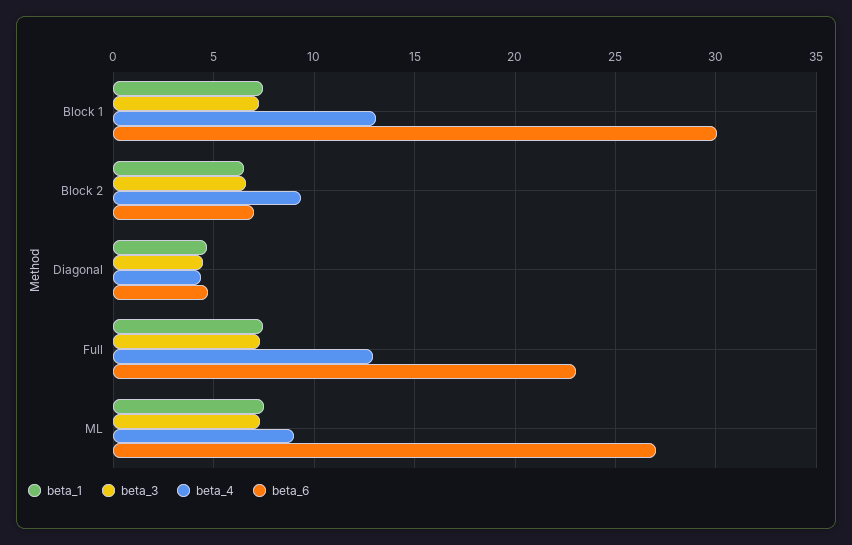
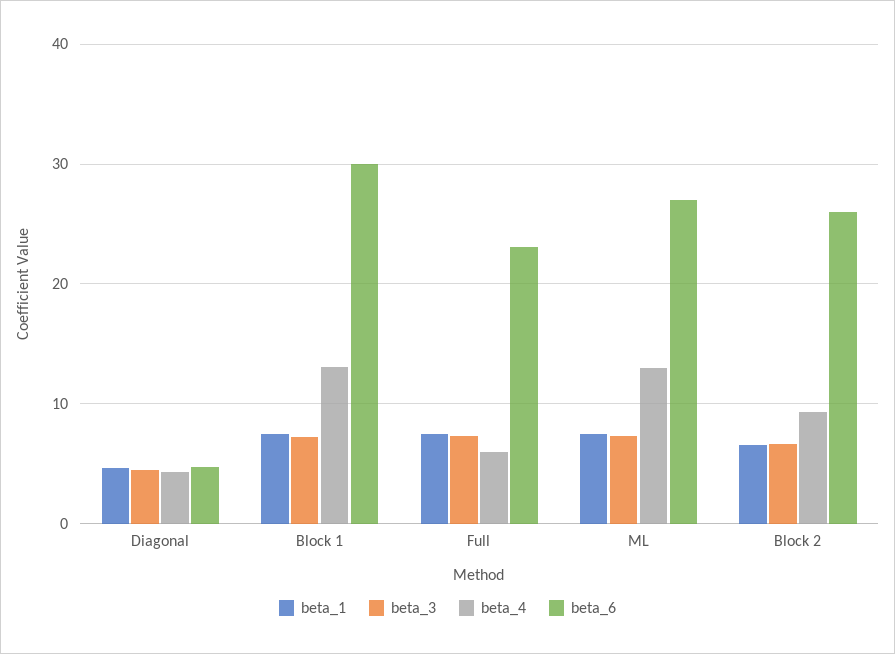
  {
    "beta_1": {
      "Block 1": 7.5,
      "Block 2": 6.5,
      "Diagonal": 4.5,
      "Full": 7.5,
      "ML": 7.5
    },
    "beta_3": {
      "Block 1": 7.5,
      "Block 2": 6.5,
      "Diagonal": 4.5,
      "Full": 7.5,
      "ML": 7.5
    },
    "beta_4": {
      "Block 1": 13,
      "Block 2": 9.5,
      "Diagonal": 4.5,
-     "Full": 13,
+     "Full": 6,
-     "ML": 9
+     "ML": 13
    },
    "beta_6": {
      "Block 1": 30,
-     "Block 2": 7,
+     "Block 2": 26,
      "Diagonal": 4.5,
      "Full": 23,
      "ML": 27
    }
  }

